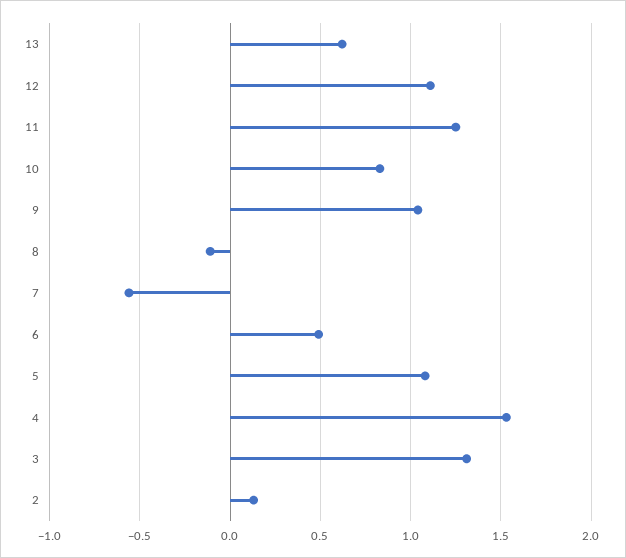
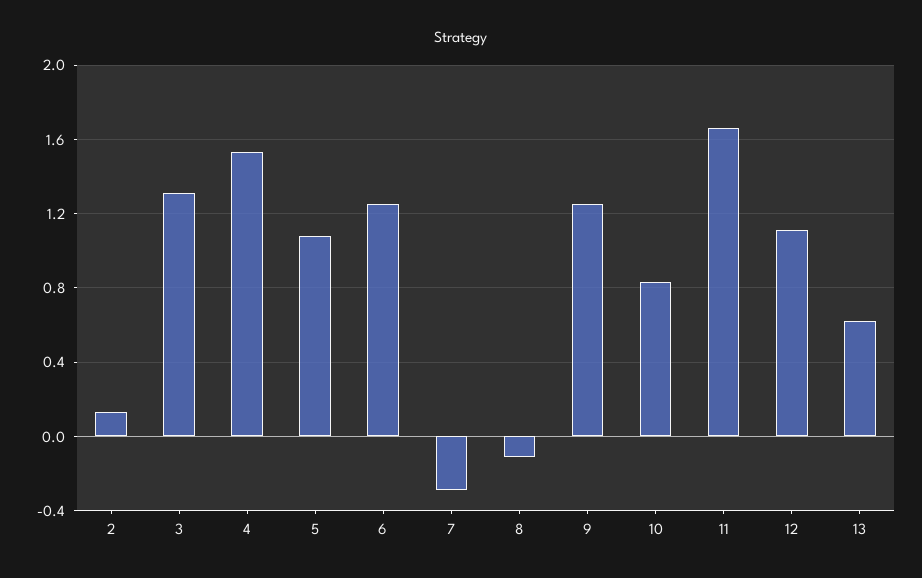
  {
    "13": 0.6,
    "12": 1.1,
-   "11": 1.25,
+   "11": 1.65,
    "10": 0.85,
-   "9": 1.05,
+   "9": 1.25,
    "8": -0.1,
-   "7": -0.55,
+   "7": -0.3,
-   "6": 0.5,
+   "6": 1.25,
    "5": 1.1,
    "4": 1.55,
    "3": 1.3,
    "2": 0.15
  }

